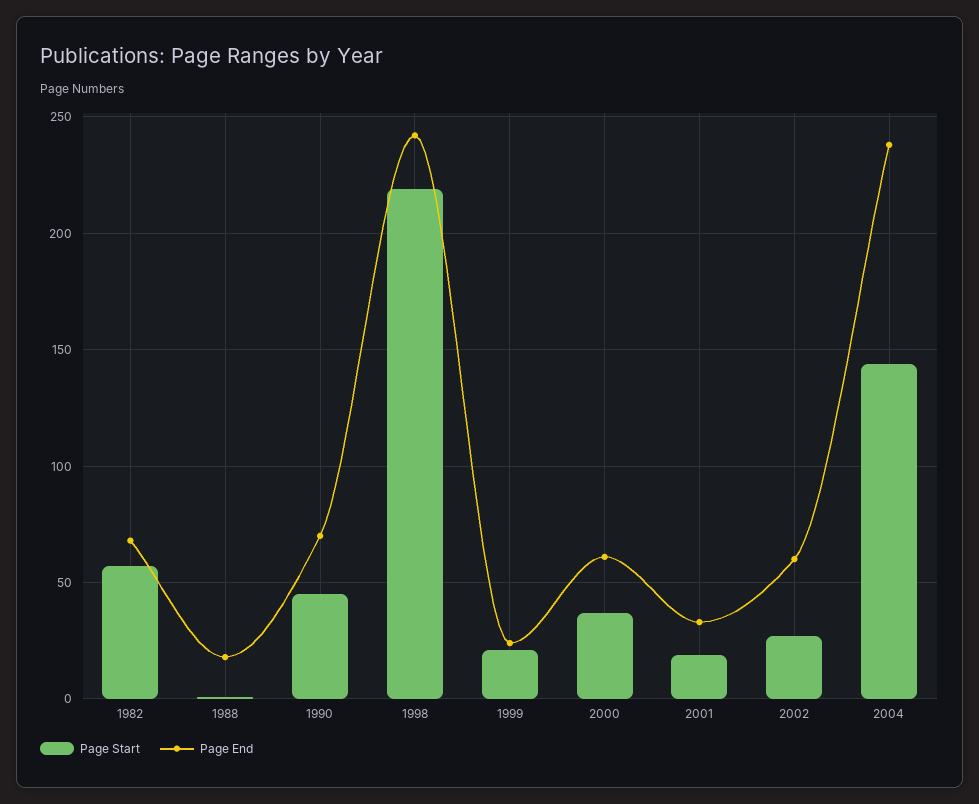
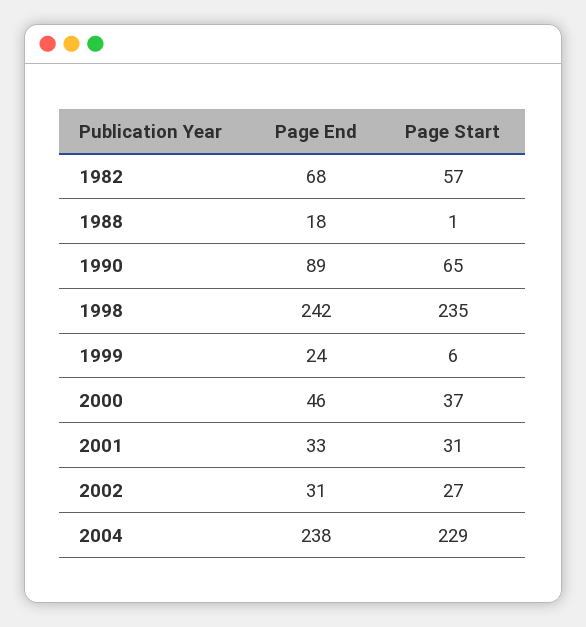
  {
    "Page Start": {
      "1982": 57,
      "1988": 1,
-     "1990": 45,
+     "1990": 65,
-     "1998": 220,
+     "1998": 235,
-     "1999": 20,
+     "1999": 6,
      "2000": 37,
-     "2001": 20,
+     "2001": 31,
      "2002": 27,
-     "2004": 145
+     "2004": 229
    },
    "Page End": {
      "1982": 68,
      "1988": 18,
-     "1990": 70,
+     "1990": 89,
      "1998": 242,
      "1999": 24,
-     "2000": 60,
+     "2000": 46,
      "2001": 33,
-     "2002": 60,
+     "2002": 31,
      "2004": 238
    }
  }

